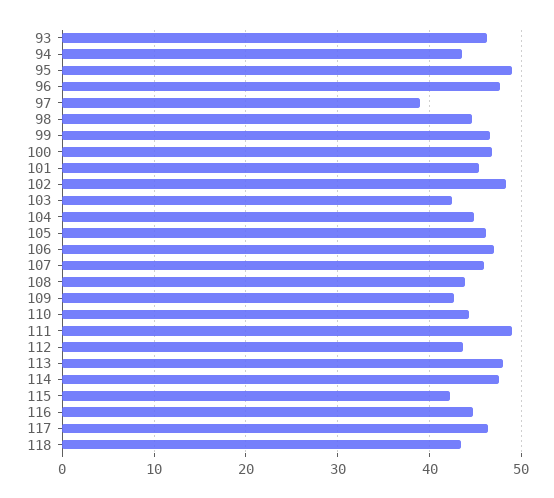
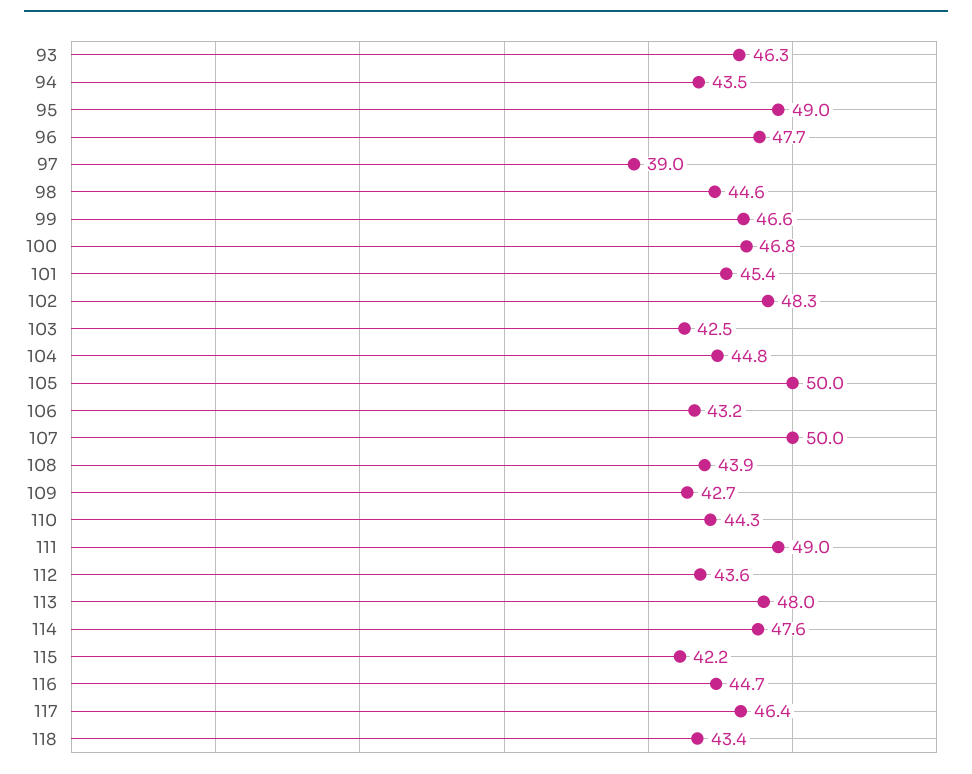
  {
    "93": 46.3,
    "94": 43.5,
    "95": 49,
    "96": 47.7,
    "97": 39,
    "98": 44.6,
    "99": 46.6,
    "100": 46.8,
    "101": 45.4,
    "102": 48.3,
    "103": 42.5,
    "104": 44.8,
-   "105": 46,
+   "105": 50,
-   "106": 47,
+   "106": 43.2,
-   "107": 46,
+   "107": 50,
    "108": 43.9,
    "109": 42.7,
    "110": 44.3,
    "111": 49,
    "112": 43.6,
    "113": 48,
    "114": 47.6,
    "115": 42.2,
    "116": 44.7,
    "117": 46.4,
    "118": 43.4
  }

